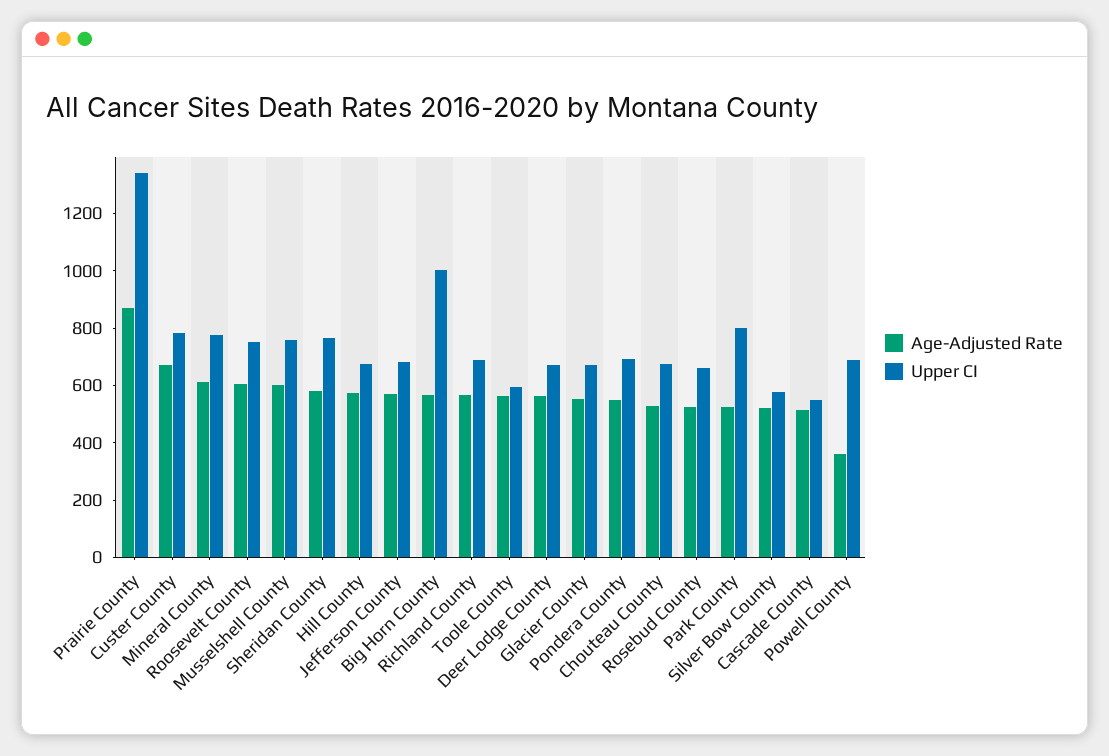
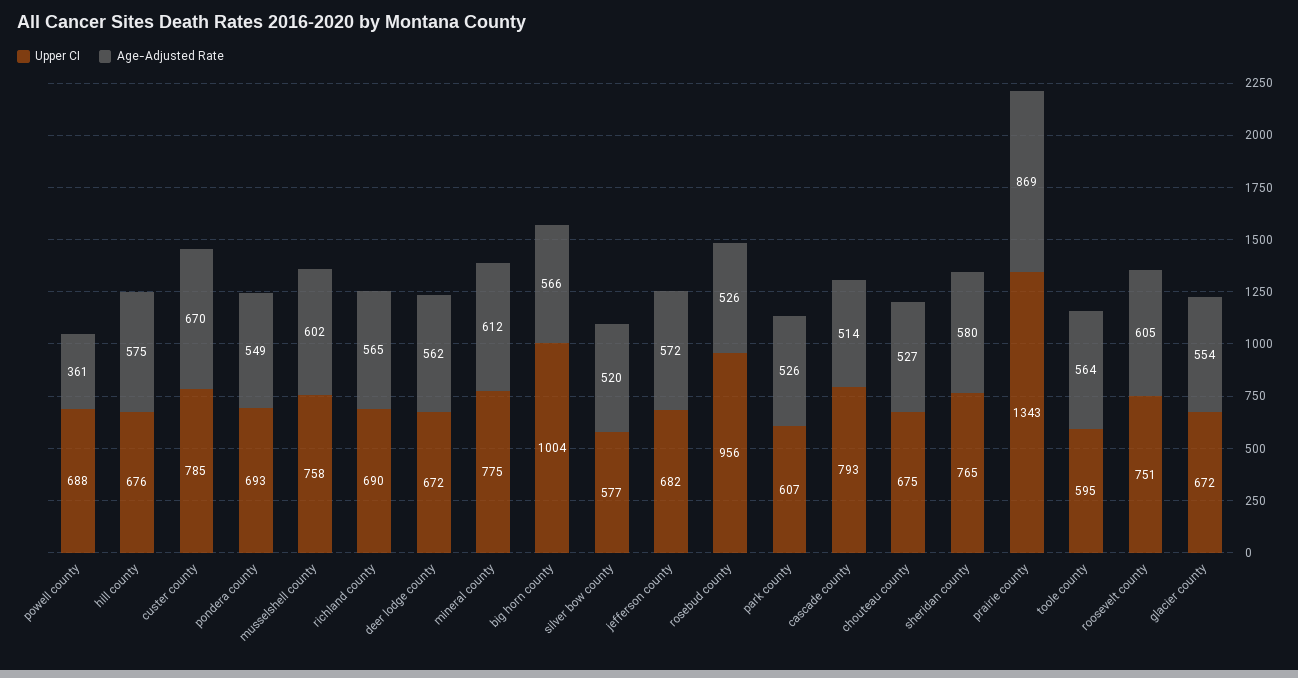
  {
    "Age-Adjusted Rate": {
      "Prairie County": 869,
      "Custer County": 670,
      "Mineral County": 612,
      "Roosevelt County": 605,
      "Musselshell County": 602,
      "Sheridan County": 580,
      "Hill County": 575,
      "Jefferson County": 572,
      "Big Horn County": 566,
      "Richland County": 565,
      "Toole County": 564,
      "Deer Lodge County": 562,
      "Glacier County": 554,
      "Pondera County": 549,
      "Chouteau County": 527,
      "Rosebud County": 526,
      "Park County": 526,
      "Silver Bow County": 520,
      "Cascade County": 514,
      "Powell County": 361
    },
    "Upper CI": {
      "Prairie County": 1343,
      "Custer County": 785,
      "Mineral County": 775,
      "Roosevelt County": 751,
      "Musselshell County": 758,
      "Sheridan County": 765,
      "Hill County": 676,
      "Jefferson County": 682,
      "Big Horn County": 1004,
      "Richland County": 690,
      "Toole County": 595,
      "Deer Lodge County": 672,
      "Glacier County": 672,
      "Pondera County": 693,
      "Chouteau County": 675,
-     "Rosebud County": 650,
+     "Rosebud County": 956,
-     "Park County": 800,
+     "Park County": 607,
      "Silver Bow County": 577,
-     "Cascade County": 550,
+     "Cascade County": 793,
      "Powell County": 688
    }
  }

